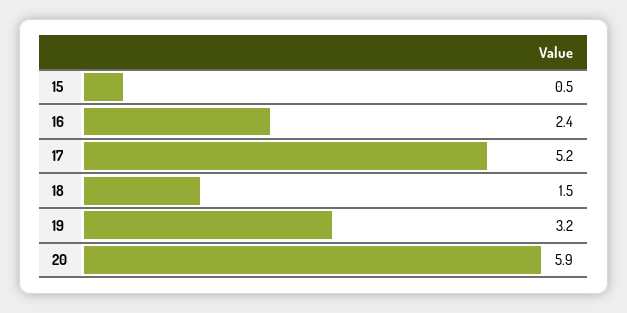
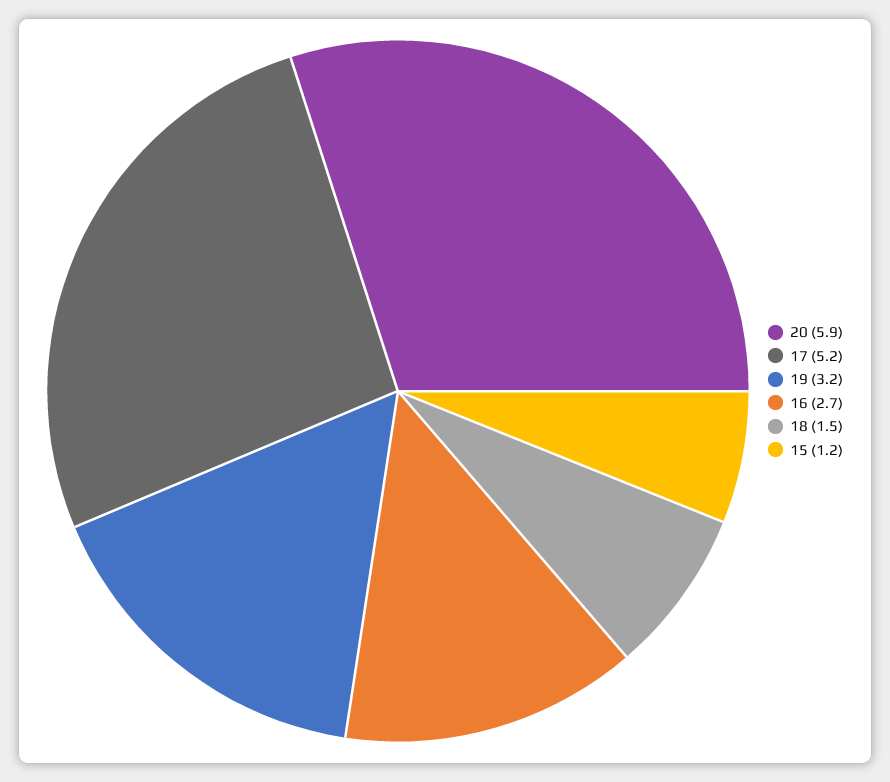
  {
-   "15": 0.5,
+   "15": 1.2,
-   "16": 2.4,
+   "16": 2.7,
    "17": 5.2,
    "18": 1.5,
    "19": 3.2,
    "20": 5.9
  }

